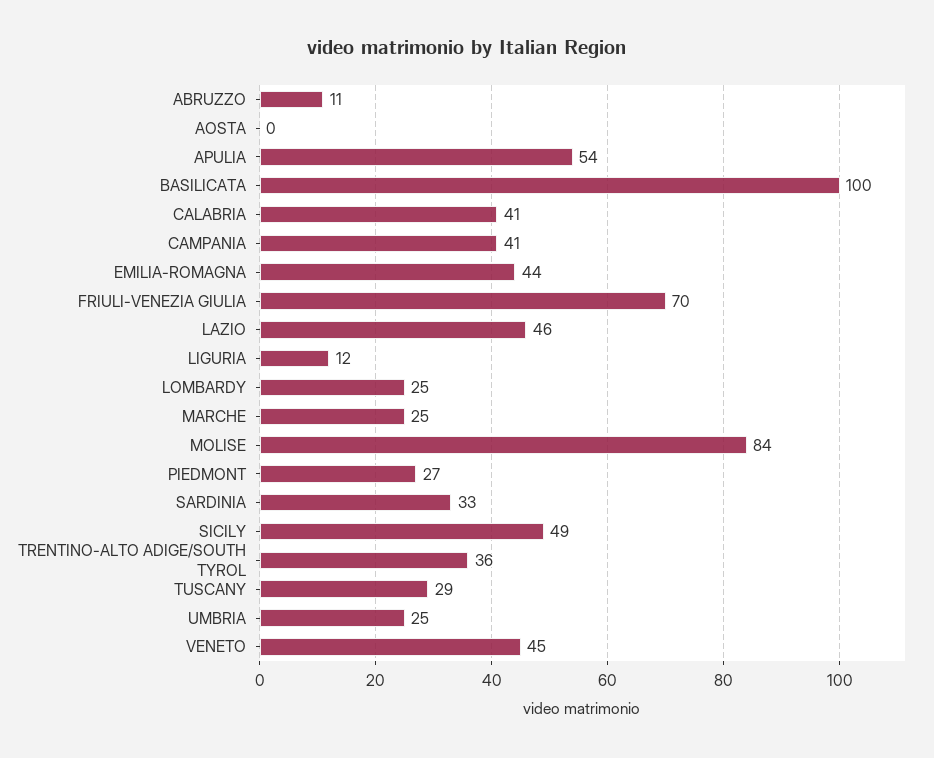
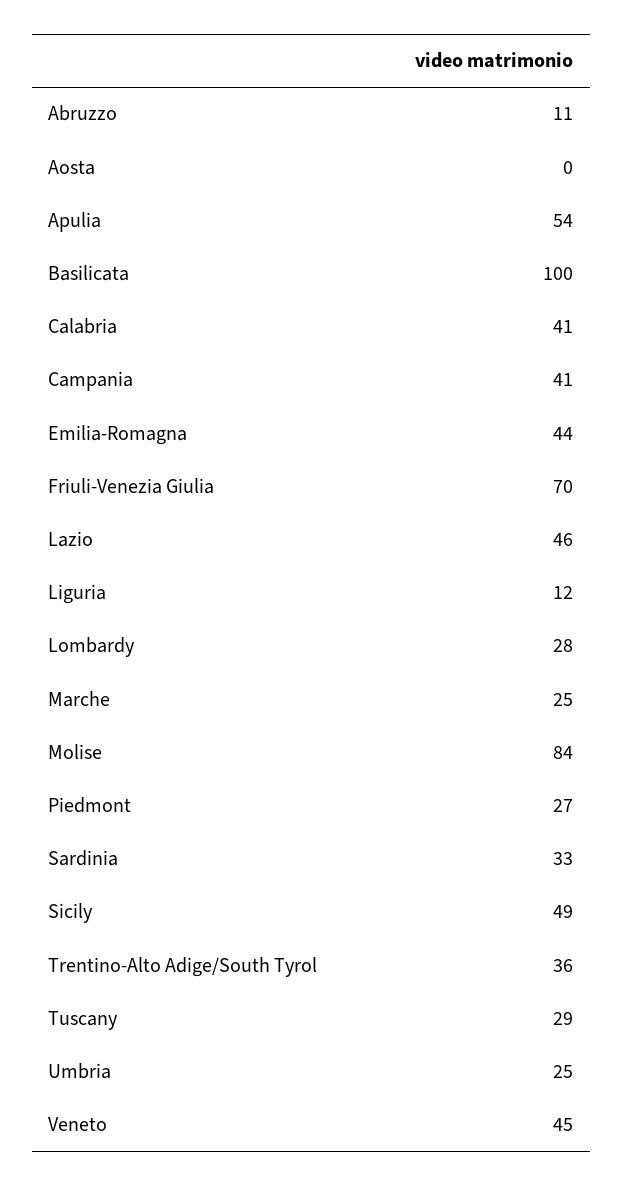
  {
    "ABRUZZO": 11,
    "AOSTA": 0,
    "APULIA": 54,
    "BASILICATA": 100,
    "CALABRIA": 41,
    "CAMPANIA": 41,
    "EMILIA-ROMAGNA": 44,
    "FRIULI-VENEZIA GIULIA": 70,
    "LAZIO": 46,
    "LIGURIA": 12,
-   "LOMBARDY": 25,
+   "LOMBARDY": 28,
    "MARCHE": 25,
    "MOLISE": 84,
    "PIEDMONT": 27,
    "SARDINIA": 33,
    "SICILY": 49,
    "TRENTINO-ALTO ADIGE/SOUTH TYROL": 36,
    "TUSCANY": 29,
    "UMBRIA": 25,
    "VENETO": 45
  }

